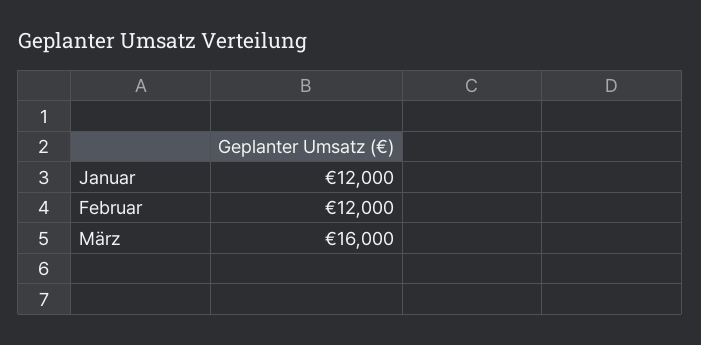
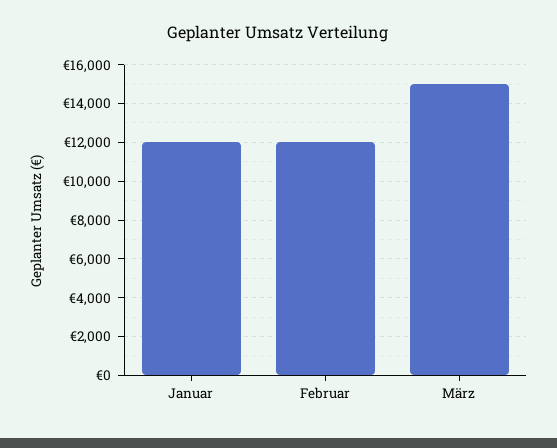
  {
    "Januar": 12000,
    "Februar": 12000,
-   "März": 16000
+   "März": 15000
  }

